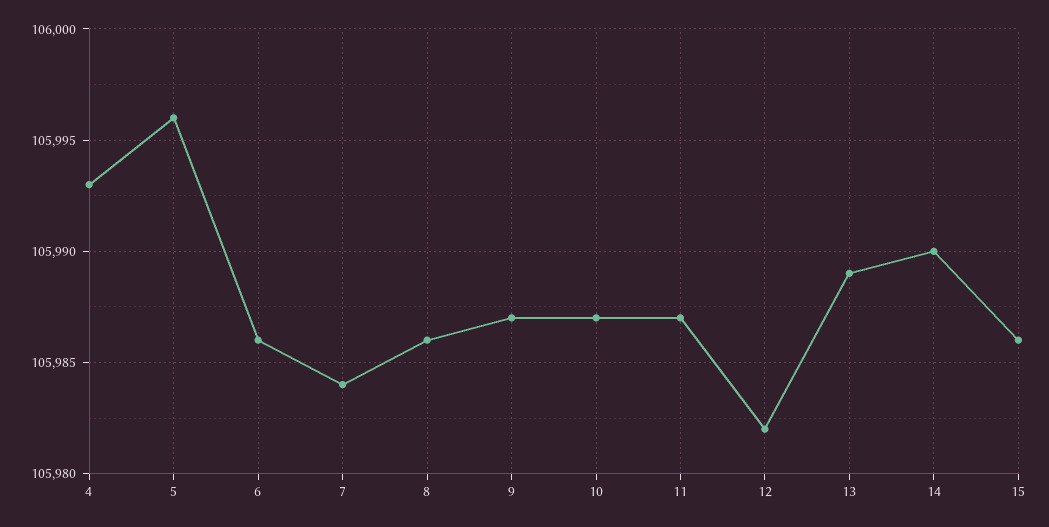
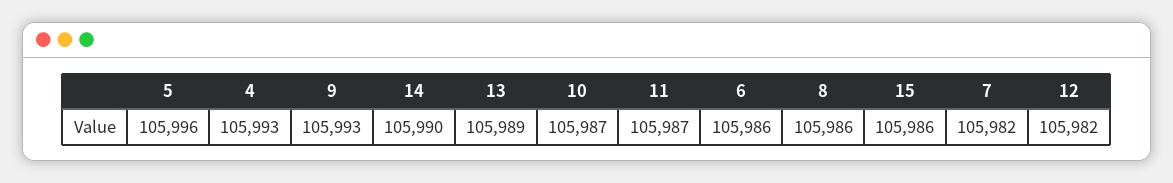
  {
    "4": 105993,
    "5": 105996,
    "6": 105986,
-   "7": 105984,
+   "7": 105982,
    "8": 105986,
-   "9": 105987,
+   "9": 105993,
    "10": 105987,
    "11": 105987,
    "12": 105982,
    "13": 105989,
    "14": 105990,
    "15": 105986
  }

